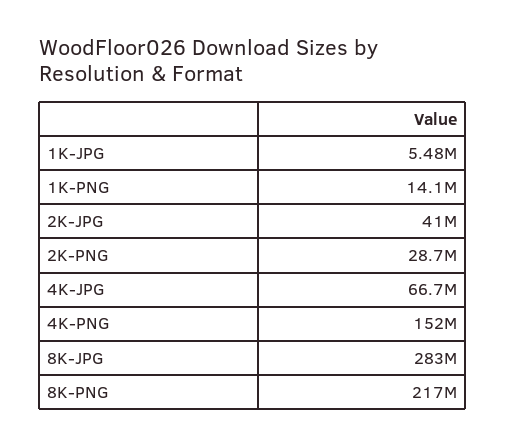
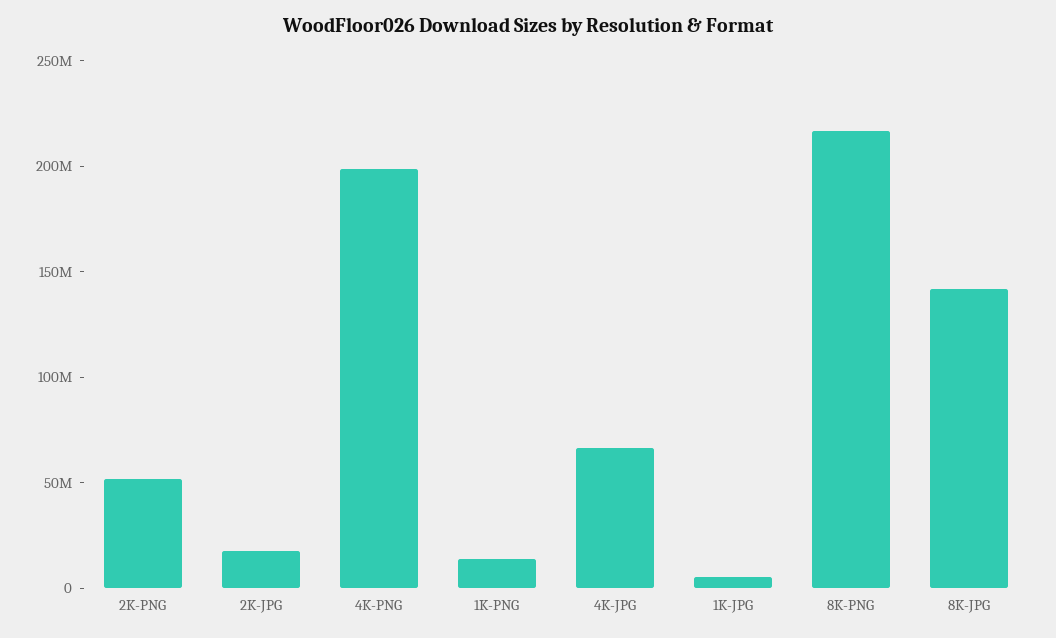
  {
    "1K-JPG": 5480000,
    "1K-PNG": 14100000,
-   "2K-JPG": 41000000,
+   "2K-JPG": 20000000,
-   "2K-PNG": 28700000,
+   "2K-PNG": 50000000,
    "4K-JPG": 66700000,
-   "4K-PNG": 152000000,
+   "4K-PNG": 200000000,
-   "8K-JPG": 283000000,
+   "8K-JPG": 140000000,
    "8K-PNG": 217000000
  }

